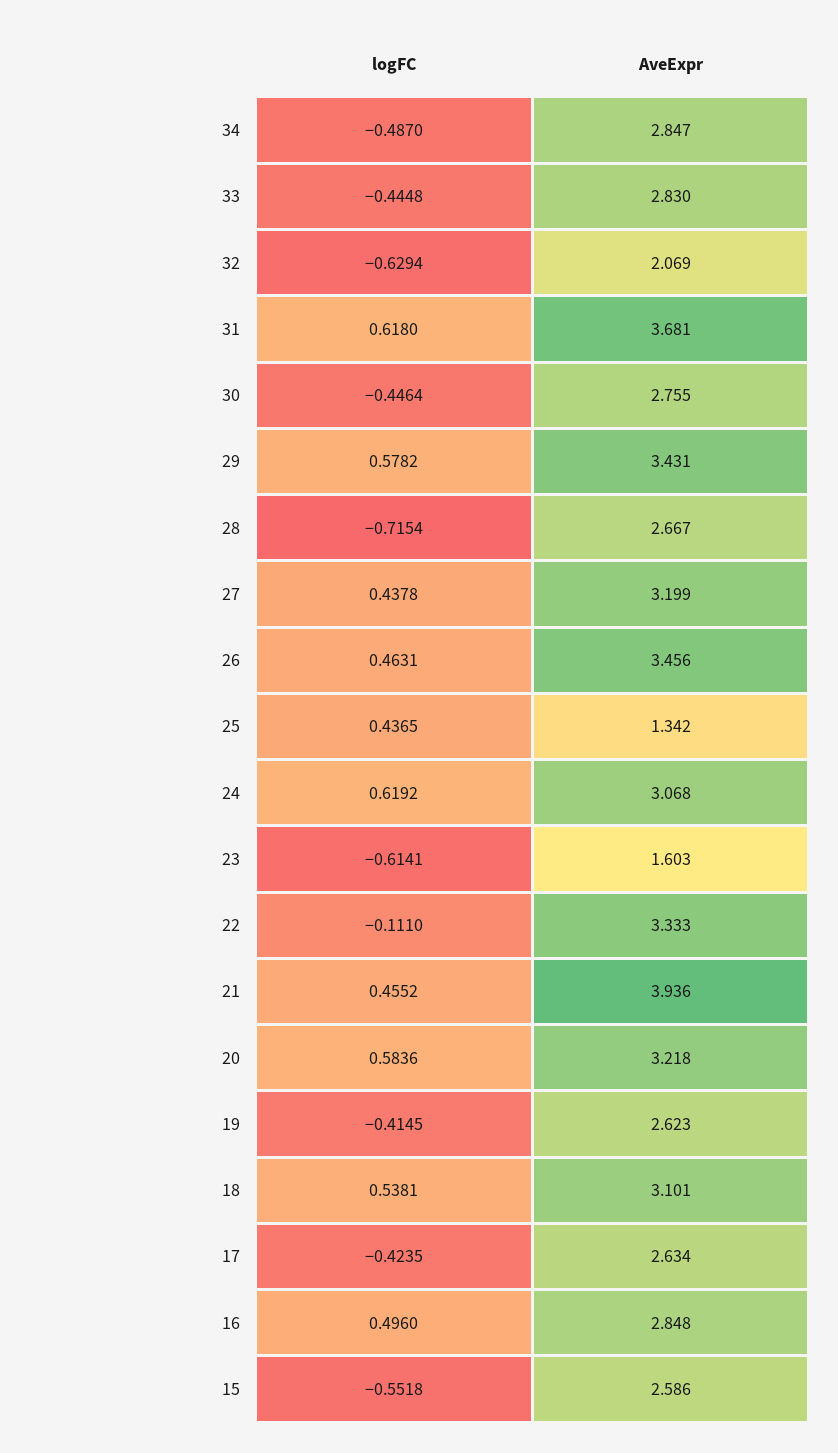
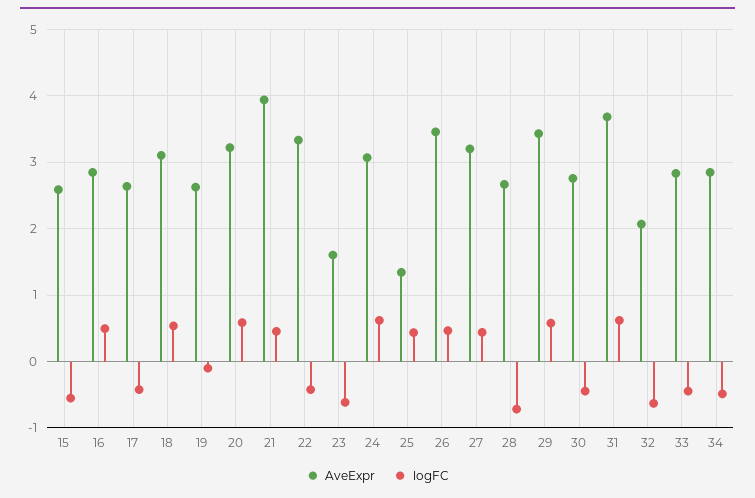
  {
    "logFC": {
      "34": -0.487,
      "33": -0.4448,
      "32": -0.6294,
      "31": 0.618,
      "30": -0.4464,
      "29": 0.5782,
      "28": -0.7154,
      "27": 0.4378,
      "26": 0.4631,
      "25": 0.4365,
      "24": 0.6192,
      "23": -0.6141,
-     "22": -0.111,
+     "22": -0.4,
      "21": 0.4552,
      "20": 0.5836,
-     "19": -0.4145,
+     "19": -0.1,
      "18": 0.5381,
      "17": -0.4235,
      "16": 0.496,
      "15": -0.5518
    },
    "AveExpr": {
      "34": 2.847,
      "33": 2.83,
      "32": 2.069,
      "31": 3.681,
      "30": 2.755,
      "29": 3.431,
      "28": 2.667,
      "27": 3.199,
      "26": 3.456,
      "25": 1.342,
      "24": 3.068,
      "23": 1.603,
      "22": 3.333,
      "21": 3.936,
      "20": 3.218,
      "19": 2.623,
      "18": 3.101,
      "17": 2.634,
      "16": 2.848,
      "15": 2.586
    }
  }

